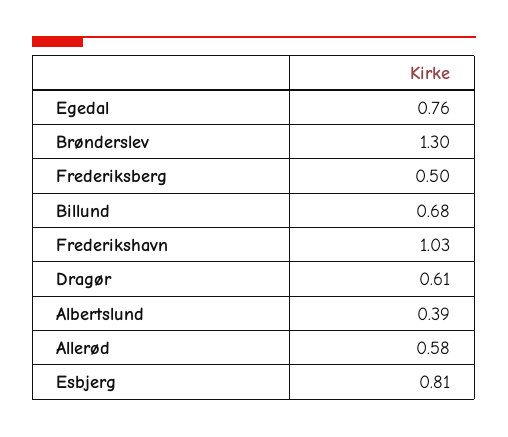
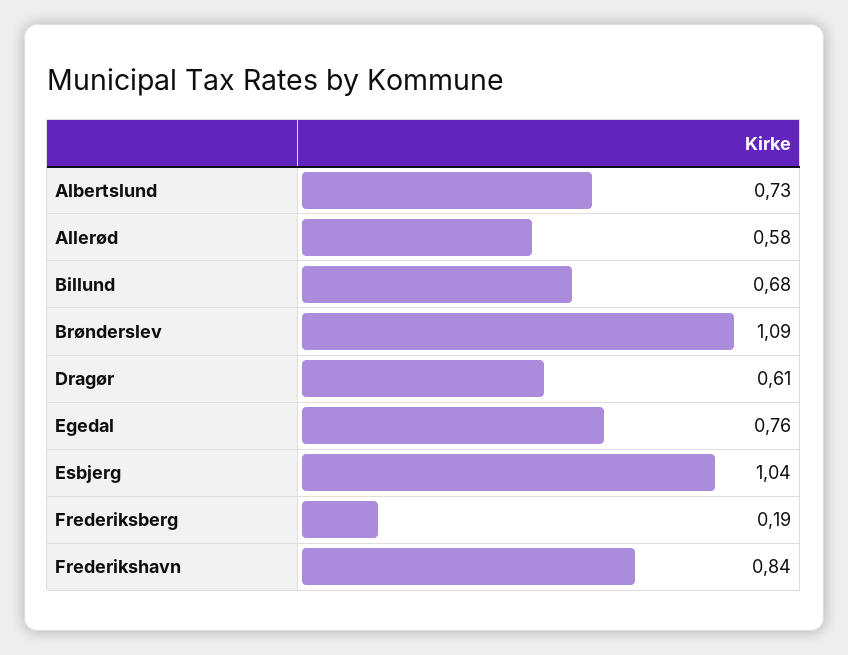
  {
    "Egedal": 0.76,
-   "Brønderslev": 1.3,
+   "Brønderslev": 1.09,
-   "Frederiksberg": 0.5,
+   "Frederiksberg": 0.19,
    "Billund": 0.68,
-   "Frederikshavn": 1.03,
+   "Frederikshavn": 0.84,
    "Dragør": 0.61,
-   "Albertslund": 0.39,
+   "Albertslund": 0.73,
    "Allerød": 0.58,
-   "Esbjerg": 0.81
+   "Esbjerg": 1.04
  }

